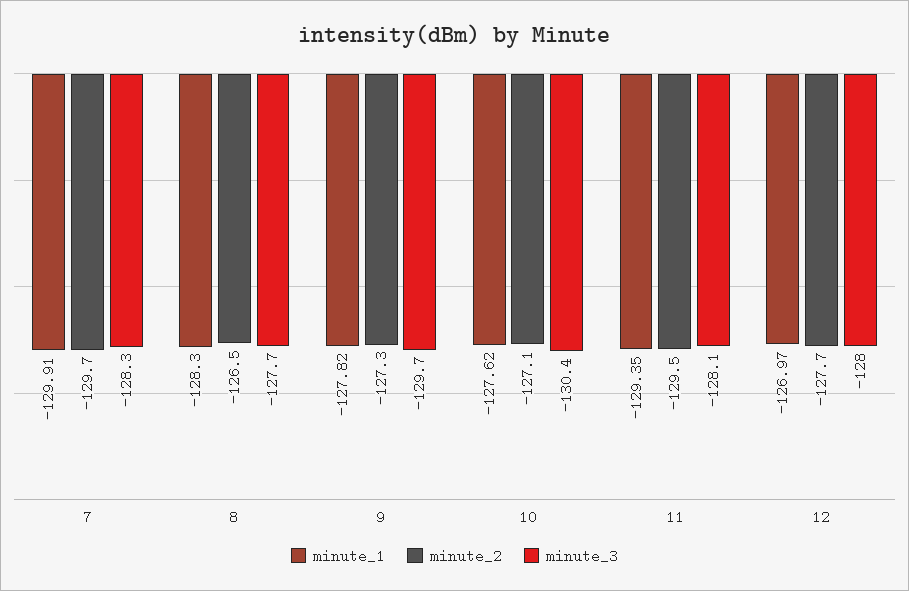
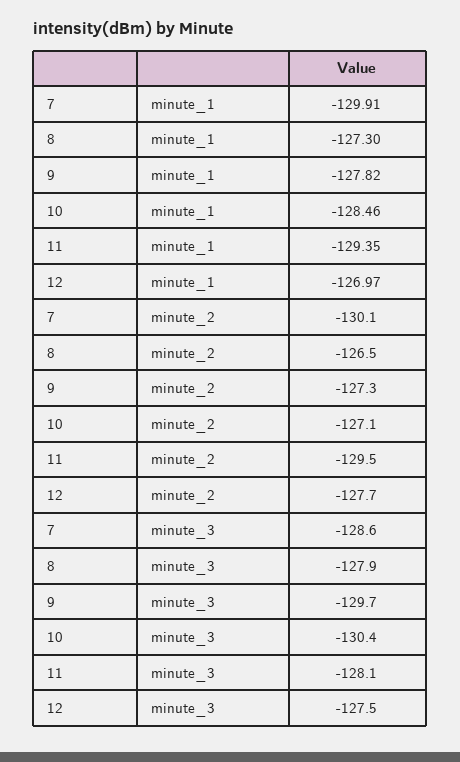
  {
    "minute_1": {
      "7": -129.91,
-     "8": -128.3,
+     "8": -127.3,
      "9": -127.82,
-     "10": -127.62,
+     "10": -128.46,
      "11": -129.35,
      "12": -126.97
    },
    "minute_2": {
-     "7": -129.7,
+     "7": -130.1,
      "8": -126.5,
      "9": -127.3,
      "10": -127.1,
      "11": -129.5,
      "12": -127.7
    },
    "minute_3": {
-     "7": -128.3,
+     "7": -128.6,
-     "8": -127.7,
+     "8": -127.9,
      "9": -129.7,
      "10": -130.4,
      "11": -128.1,
-     "12": -128
+     "12": -127.5
    }
  }

